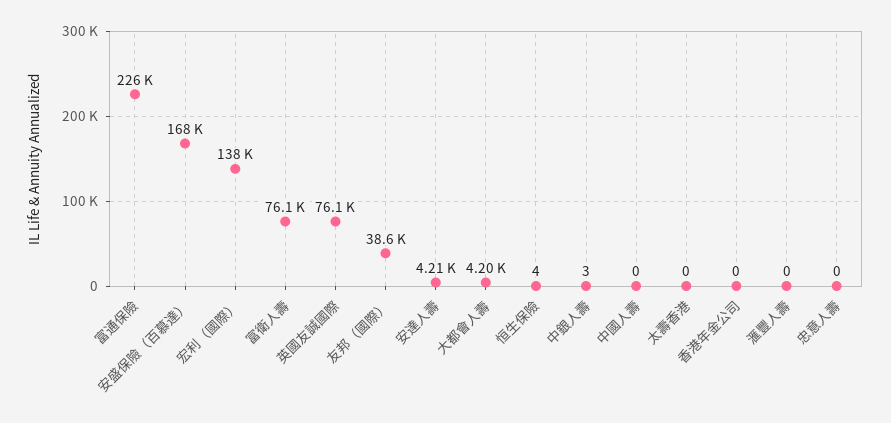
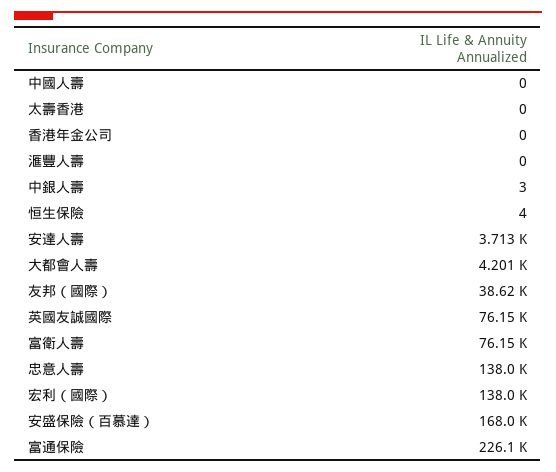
  {
    "富通保險": 226100,
    "安盛保險（百慕達）": 168000,
    "宏利（國際）": 138000,
    "富衛人壽": 76150,
    "英國友誠國際": 76150,
    "友邦（國際）": 38620,
-   "安達人壽": 4210,
+   "安達人壽": 3713,
    "大都會人壽": 4201,
    "恒生保險": 4,
    "中銀人壽": 3,
    "中國人壽": 0,
    "太壽香港": 0,
    "香港年金公司": 0,
    "滙豐人壽": 0,
-   "忠意人壽": 0
+   "忠意人壽": 138000
  }

